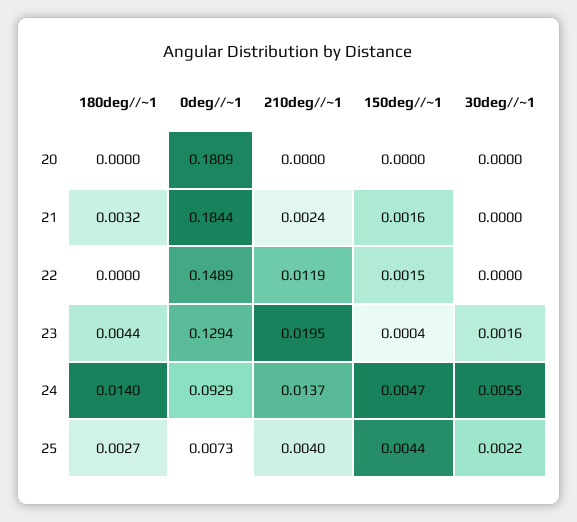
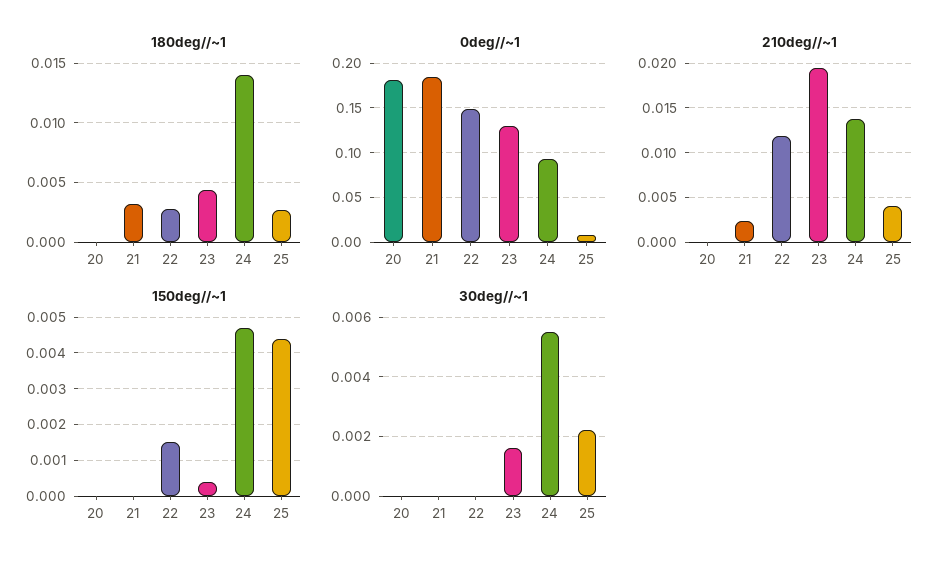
  {
    "180deg//~1": {
      "20": 0,
      "21": 0.0032,
-     "22": 0,
+     "22": 0.003,
      "23": 0.0044,
      "24": 0.014,
      "25": 0.0027
    },
    "0deg//~1": {
      "20": 0.1809,
      "21": 0.1844,
      "22": 0.1489,
      "23": 0.1294,
      "24": 0.0929,
      "25": 0.0073
    },
    "210deg//~1": {
      "20": 0,
      "21": 0.0024,
      "22": 0.0119,
      "23": 0.0195,
      "24": 0.0137,
      "25": 0.004
    },
    "150deg//~1": {
      "20": 0,
-     "21": 0.0016,
+     "21": 0,
      "22": 0.0015,
      "23": 0.0004,
      "24": 0.0047,
      "25": 0.0044
    },
    "30deg//~1": {
      "20": 0,
      "21": 0,
      "22": 0,
      "23": 0.0016,
      "24": 0.0055,
      "25": 0.0022
    }
  }

